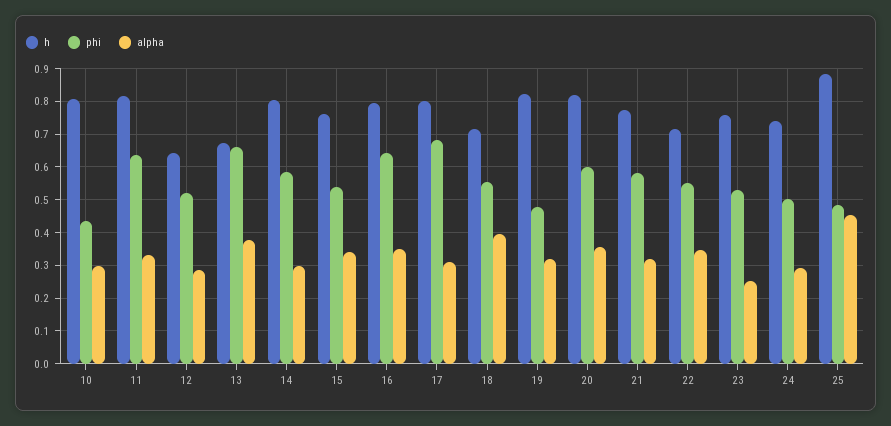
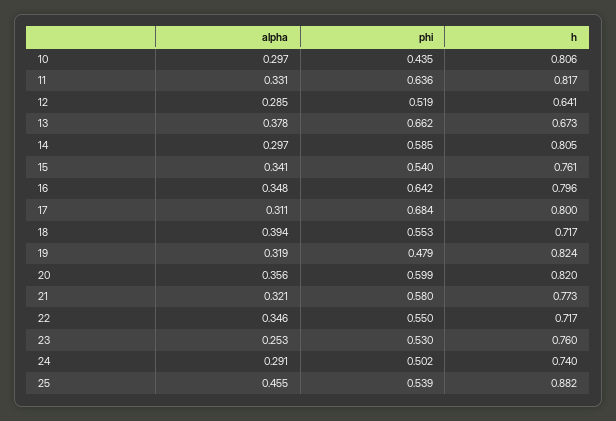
  {
    "h": {
      "10": 0.806,
      "11": 0.817,
      "12": 0.641,
      "13": 0.673,
      "14": 0.805,
      "15": 0.761,
      "16": 0.796,
      "17": 0.8,
      "18": 0.717,
      "19": 0.824,
      "20": 0.82,
      "21": 0.773,
      "22": 0.717,
      "23": 0.76,
      "24": 0.74,
      "25": 0.882
    },
    "phi": {
      "10": 0.435,
      "11": 0.636,
      "12": 0.519,
      "13": 0.662,
      "14": 0.585,
      "15": 0.54,
      "16": 0.642,
      "17": 0.684,
      "18": 0.553,
      "19": 0.479,
      "20": 0.599,
      "21": 0.58,
      "22": 0.55,
      "23": 0.53,
      "24": 0.502,
-     "25": 0.48
+     "25": 0.539
    },
    "alpha": {
      "10": 0.297,
      "11": 0.331,
      "12": 0.285,
      "13": 0.378,
      "14": 0.297,
      "15": 0.341,
      "16": 0.348,
      "17": 0.311,
      "18": 0.394,
      "19": 0.319,
      "20": 0.356,
      "21": 0.321,
      "22": 0.346,
      "23": 0.253,
      "24": 0.291,
      "25": 0.455
    }
  }

